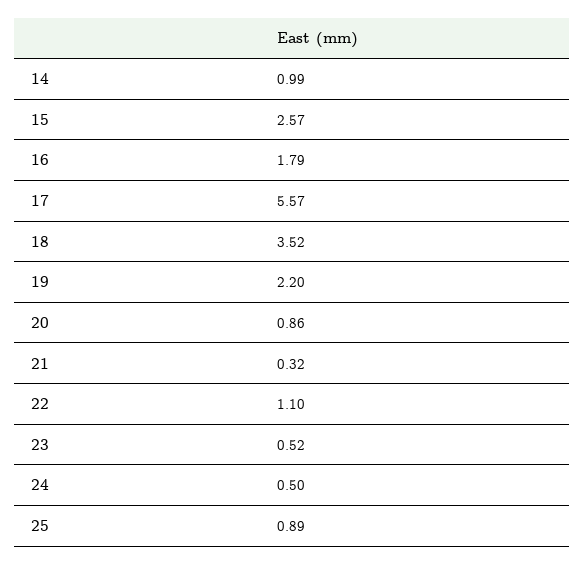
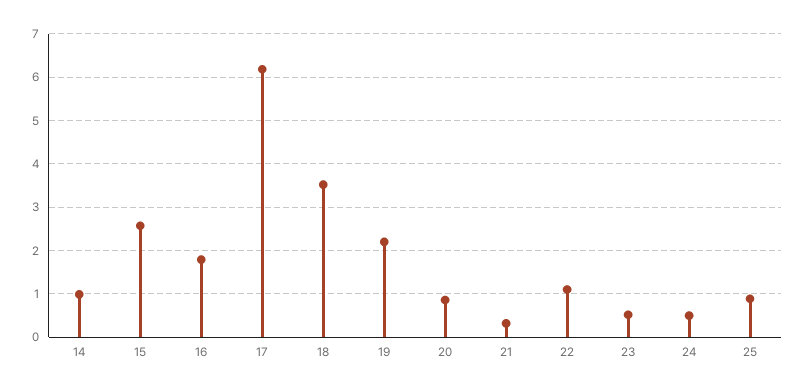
  {
    "14": 0.99,
    "15": 2.57,
    "16": 1.79,
-   "17": 5.57,
+   "17": 6.2,
    "18": 3.52,
    "19": 2.2,
    "20": 0.86,
    "21": 0.32,
    "22": 1.1,
    "23": 0.52,
    "24": 0.5,
    "25": 0.89
  }

